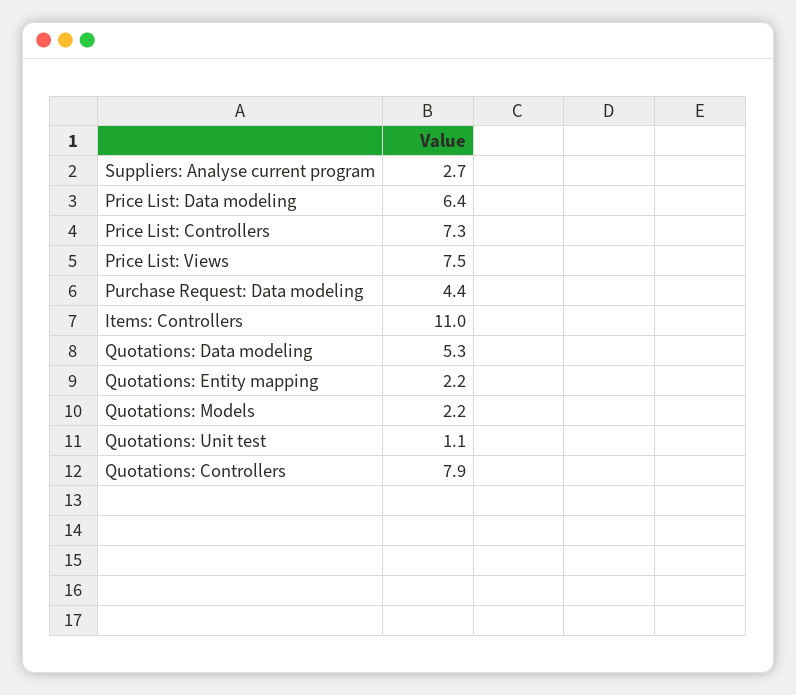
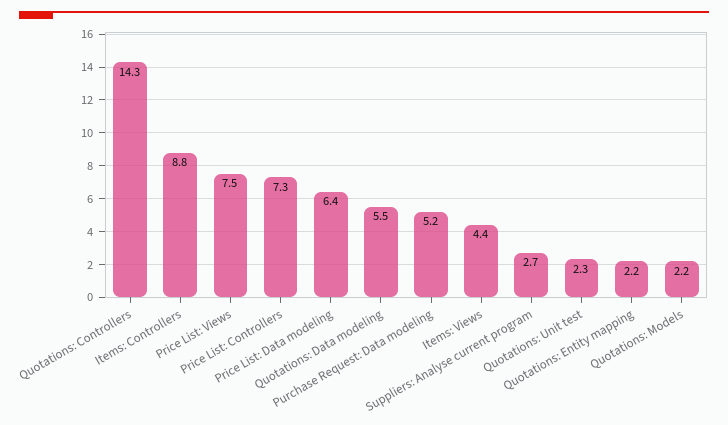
  {
    "Suppliers: Analyse current program": 2.7,
    "Price List: Data modeling": 6.4,
    "Price List: Controllers": 7.3,
    "Price List: Views": 7.5,
-   "Purchase Request: Data modeling": 4.4,
+   "Purchase Request: Data modeling": 5.2,
-   "Items: Controllers": 11,
+   "Items: Controllers": 8.8,
-   "Quotations: Data modeling": 5.3,
+   "Quotations: Data modeling": 5.5,
    "Quotations: Entity mapping": 2.2,
    "Quotations: Models": 2.2,
-   "Quotations: Unit test": 1.1,
+   "Quotations: Unit test": 2.3,
-   "Quotations: Controllers": 7.9
+   "Quotations: Controllers": 14.3,
+   "Items: Views": 4.4
  }

